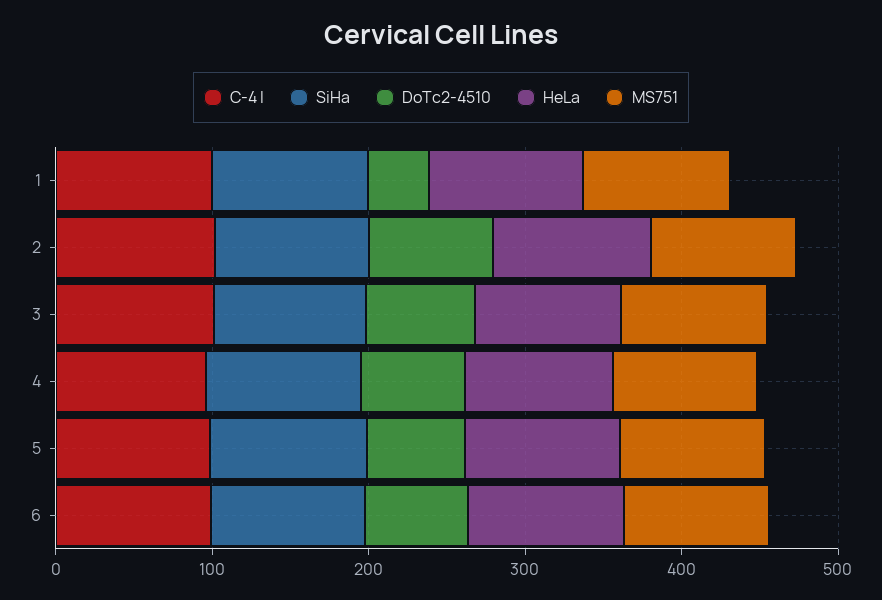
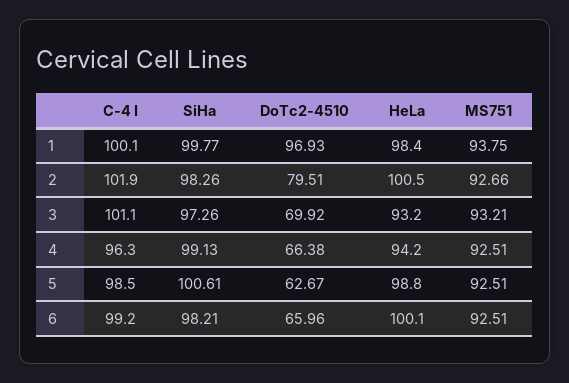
  {
    "C-4 I": {
      "1": 100.1,
      "2": 101.9,
      "3": 101.1,
      "4": 96.3,
      "5": 98.5,
      "6": 99.2
    },
    "SiHa": {
      "1": 99.77,
      "2": 98.26,
      "3": 97.26,
      "4": 99.13,
      "5": 100.61,
      "6": 98.21
    },
    "DoTc2-4510": {
-     "1": 40,
+     "1": 96.93,
      "2": 79.51,
      "3": 69.92,
      "4": 66.38,
      "5": 62.67,
      "6": 65.96
    },
    "HeLa": {
      "1": 98.4,
      "2": 100.5,
      "3": 93.2,
      "4": 94.2,
      "5": 98.8,
      "6": 100.1
    },
    "MS751": {
      "1": 93.75,
      "2": 92.66,
      "3": 93.21,
      "4": 92.51,
      "5": 92.51,
      "6": 92.51
    }
  }

